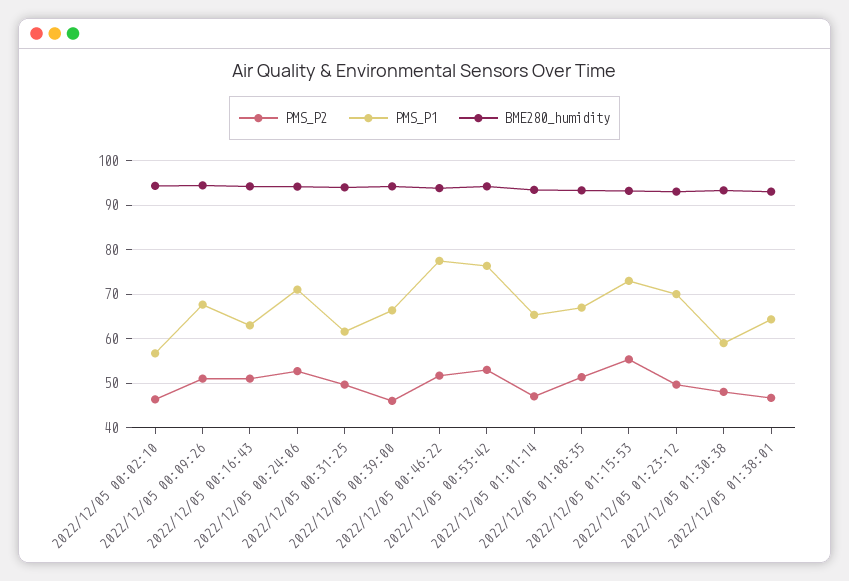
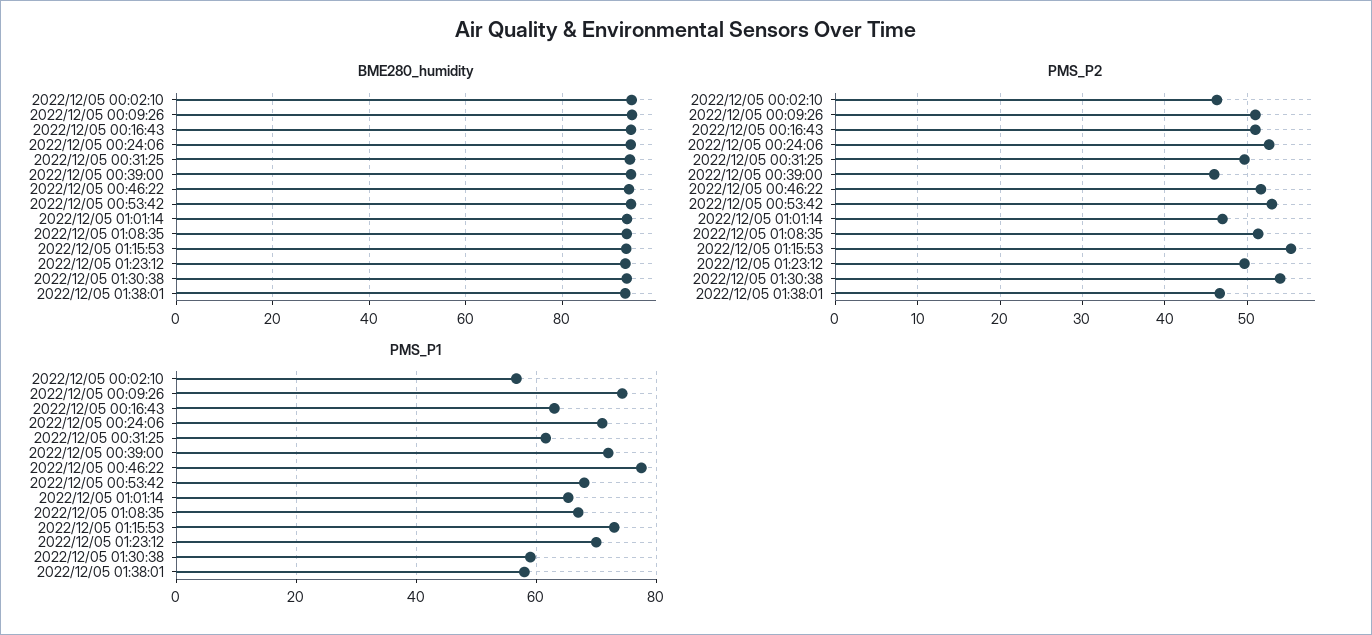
  {
    "PMS_P2": {
      "2022/12/05 00:02:10": 46,
      "2022/12/05 00:09:26": 51,
      "2022/12/05 00:16:43": 51,
      "2022/12/05 00:24:06": 53,
      "2022/12/05 00:31:25": 50,
      "2022/12/05 00:39:00": 46,
      "2022/12/05 00:46:22": 52,
      "2022/12/05 00:53:42": 53,
      "2022/12/05 01:01:14": 47,
      "2022/12/05 01:08:35": 51,
      "2022/12/05 01:15:53": 55,
      "2022/12/05 01:23:12": 50,
-     "2022/12/05 01:30:38": 48,
+     "2022/12/05 01:30:38": 54,
      "2022/12/05 01:38:01": 47
    },
    "PMS_P1": {
      "2022/12/05 00:02:10": 56,
-     "2022/12/05 00:09:26": 68,
+     "2022/12/05 00:09:26": 74,
      "2022/12/05 00:16:43": 64,
      "2022/12/05 00:24:06": 72,
      "2022/12/05 00:31:25": 62,
-     "2022/12/05 00:39:00": 66,
+     "2022/12/05 00:39:00": 72,
      "2022/12/05 00:46:22": 78,
-     "2022/12/05 00:53:42": 76,
+     "2022/12/05 00:53:42": 68,
      "2022/12/05 01:01:14": 66,
      "2022/12/05 01:08:35": 68,
      "2022/12/05 01:15:53": 74,
      "2022/12/05 01:23:12": 70,
      "2022/12/05 01:30:38": 60,
-     "2022/12/05 01:38:01": 64
+     "2022/12/05 01:38:01": 58
    },
    "BME280_humidity": {
      "2022/12/05 00:02:10": 94,
      "2022/12/05 00:09:26": 94,
      "2022/12/05 00:16:43": 94,
      "2022/12/05 00:24:06": 94,
      "2022/12/05 00:31:25": 94,
      "2022/12/05 00:39:00": 94,
      "2022/12/05 00:46:22": 94,
      "2022/12/05 00:53:42": 94,
      "2022/12/05 01:01:14": 94,
      "2022/12/05 01:08:35": 94,
      "2022/12/05 01:15:53": 94,
      "2022/12/05 01:23:12": 94,
      "2022/12/05 01:30:38": 94,
      "2022/12/05 01:38:01": 94
    }
  }

